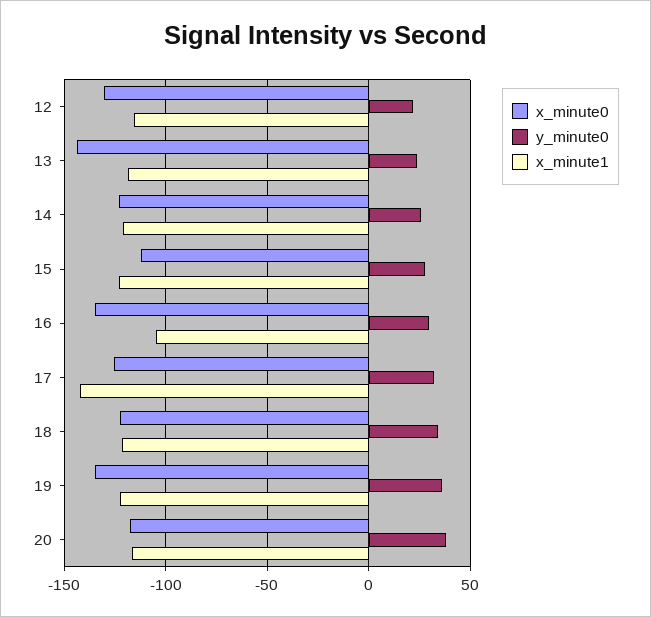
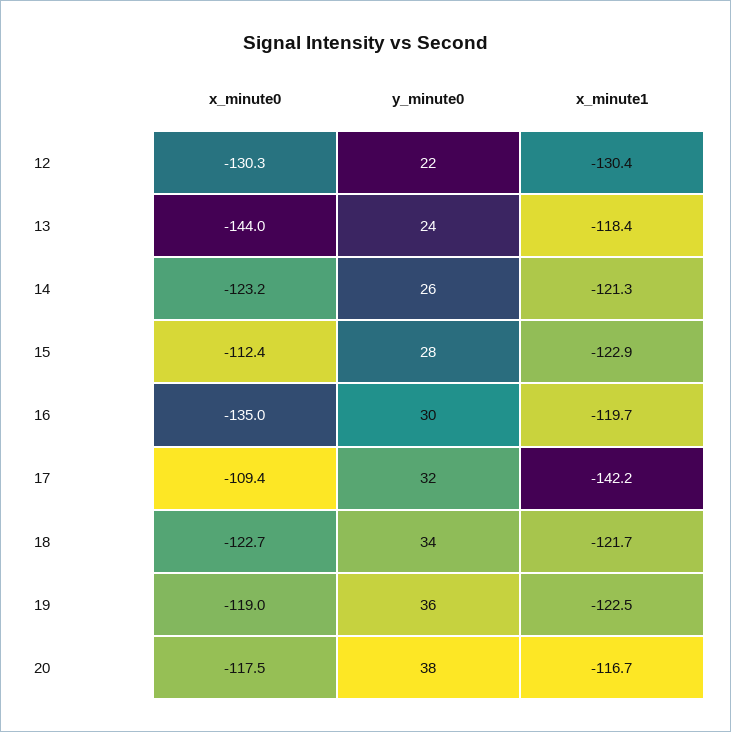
  {
    "x_minute0": {
      "12": -130.3,
      "13": -144,
      "14": -123.2,
      "15": -112.4,
      "16": -135,
-     "17": -125,
+     "17": -109.4,
      "18": -122.7,
-     "19": -135,
+     "19": -119,
      "20": -117.5
    },
    "y_minute0": {
      "12": 22,
      "13": 24,
      "14": 26,
      "15": 28,
      "16": 30,
      "17": 32,
      "18": 34,
      "19": 36,
      "20": 38
    },
    "x_minute1": {
-     "12": -115,
+     "12": -130.4,
      "13": -118.4,
      "14": -121.3,
      "15": -122.9,
-     "16": -105,
+     "16": -119.7,
      "17": -142.2,
      "18": -121.7,
      "19": -122.5,
      "20": -116.7
    }
  }

